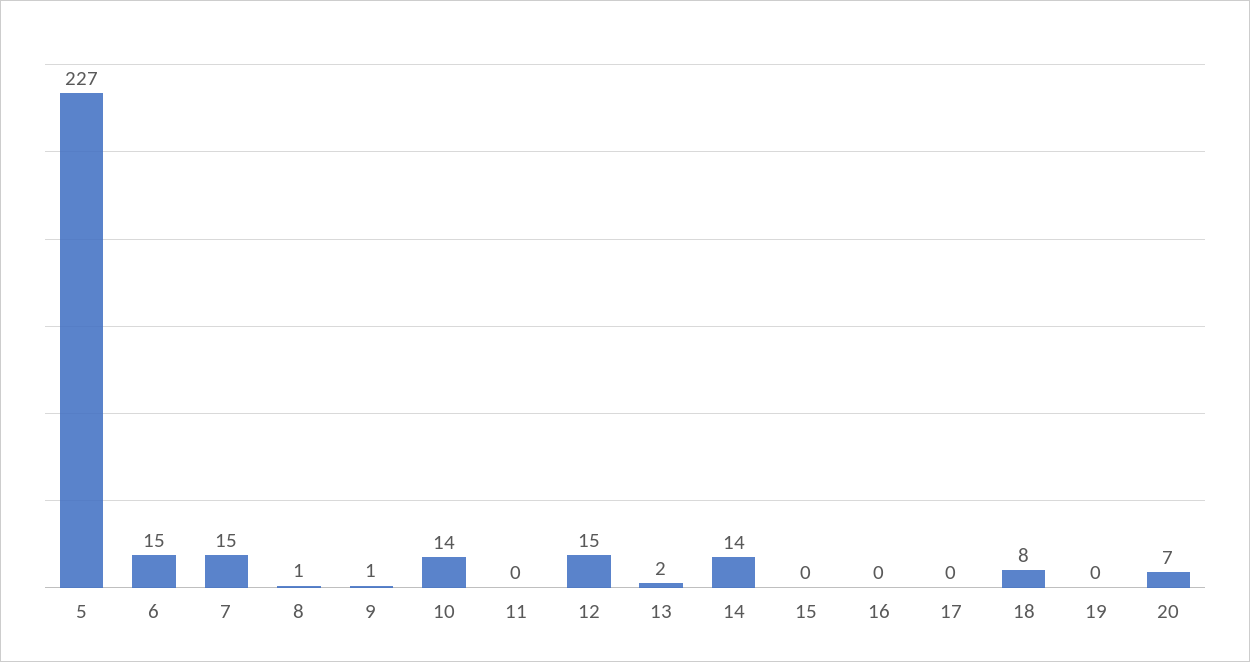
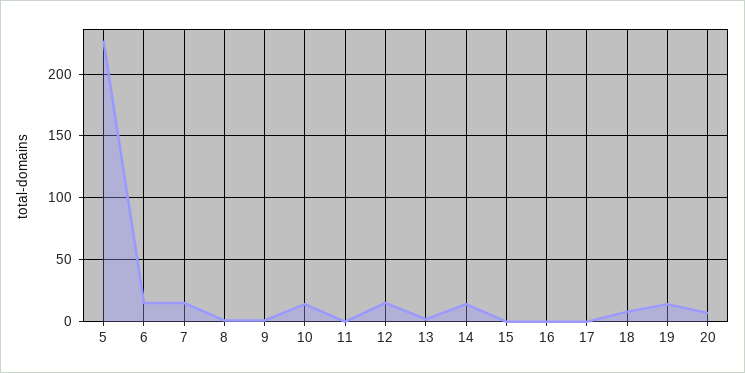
  {
    "5": 227,
    "6": 15,
    "7": 15,
    "8": 1,
    "9": 1,
    "10": 14,
    "11": 0,
    "12": 15,
    "13": 2,
    "14": 14,
    "15": 0,
    "16": 0,
    "17": 0,
    "18": 8,
-   "19": 0,
+   "19": 15,
    "20": 7
  }

